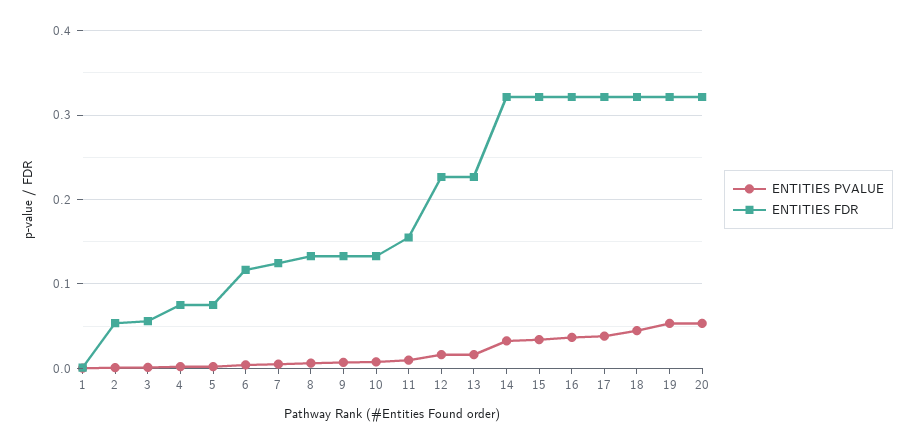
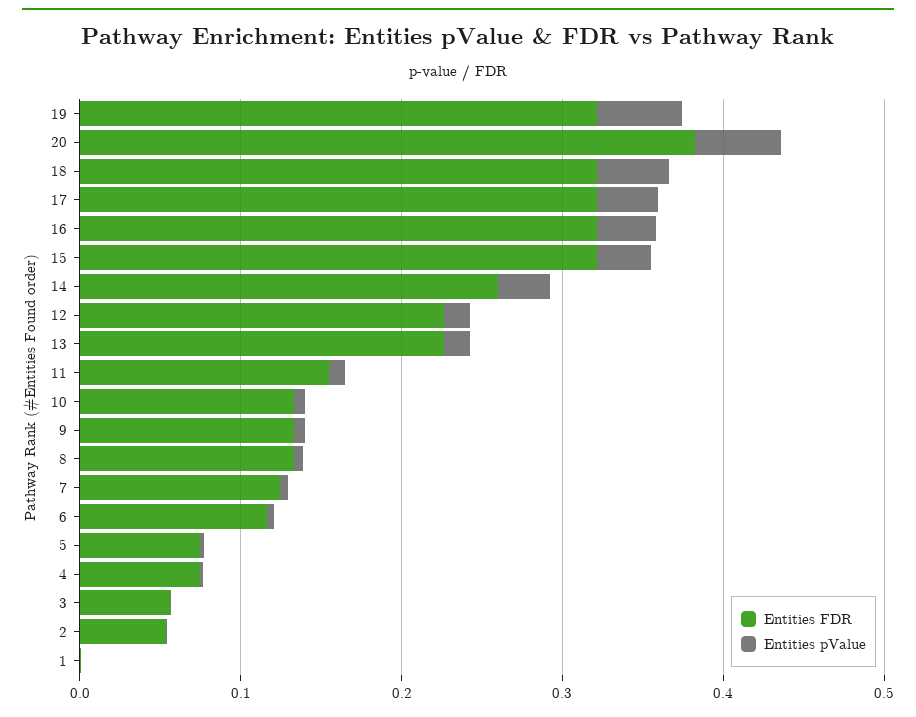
  {
    "ENTITIES PVALUE": {
      "1": 0,
      "2": 0,
      "3": 0,
      "4": 0,
      "5": 0,
      "6": 0,
      "7": 0,
      "8": 0.01,
      "9": 0.01,
      "10": 0.01,
      "11": 0.01,
      "12": 0.02,
      "13": 0.02,
      "14": 0.03,
      "15": 0.03,
      "16": 0.04,
      "17": 0.04,
      "18": 0.04,
      "19": 0.05,
      "20": 0.05
    },
    "ENTITIES FDR": {
      "1": 0,
      "2": 0.05,
      "3": 0.06,
      "4": 0.07,
      "5": 0.07,
      "6": 0.12,
      "7": 0.12,
      "8": 0.13,
      "9": 0.13,
      "10": 0.13,
      "11": 0.15,
      "12": 0.23,
      "13": 0.23,
-     "14": 0.32,
+     "14": 0.26,
      "15": 0.32,
      "16": 0.32,
      "17": 0.32,
      "18": 0.32,
      "19": 0.32,
-     "20": 0.32
+     "20": 0.38
    }
  }

